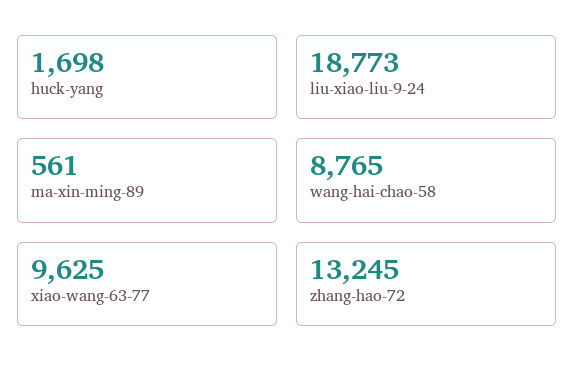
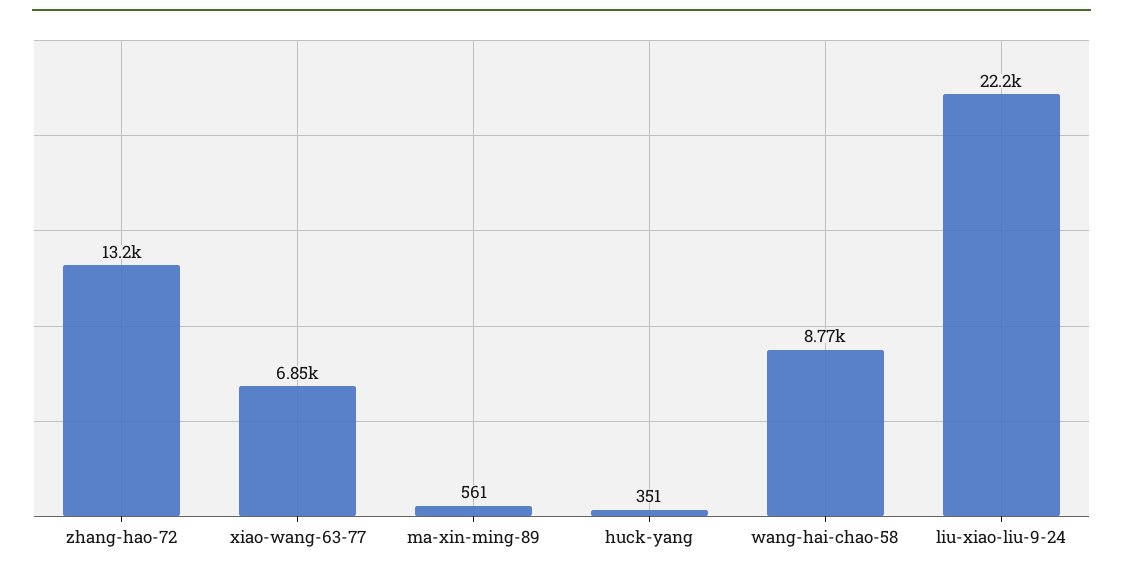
  {
-   "huck-yang": 1698,
+   "huck-yang": 351,
-   "liu-xiao-liu-9-24": 18773,
+   "liu-xiao-liu-9-24": 22200,
    "ma-xin-ming-89": 561,
    "wang-hai-chao-58": 8765,
-   "xiao-wang-63-77": 9625,
+   "xiao-wang-63-77": 6850,
    "zhang-hao-72": 13245
  }

